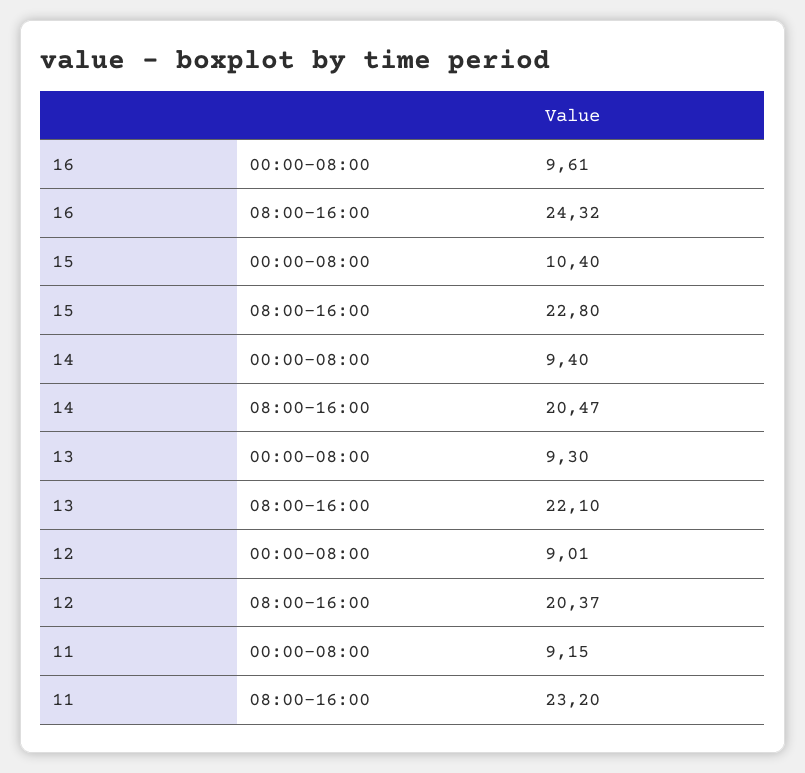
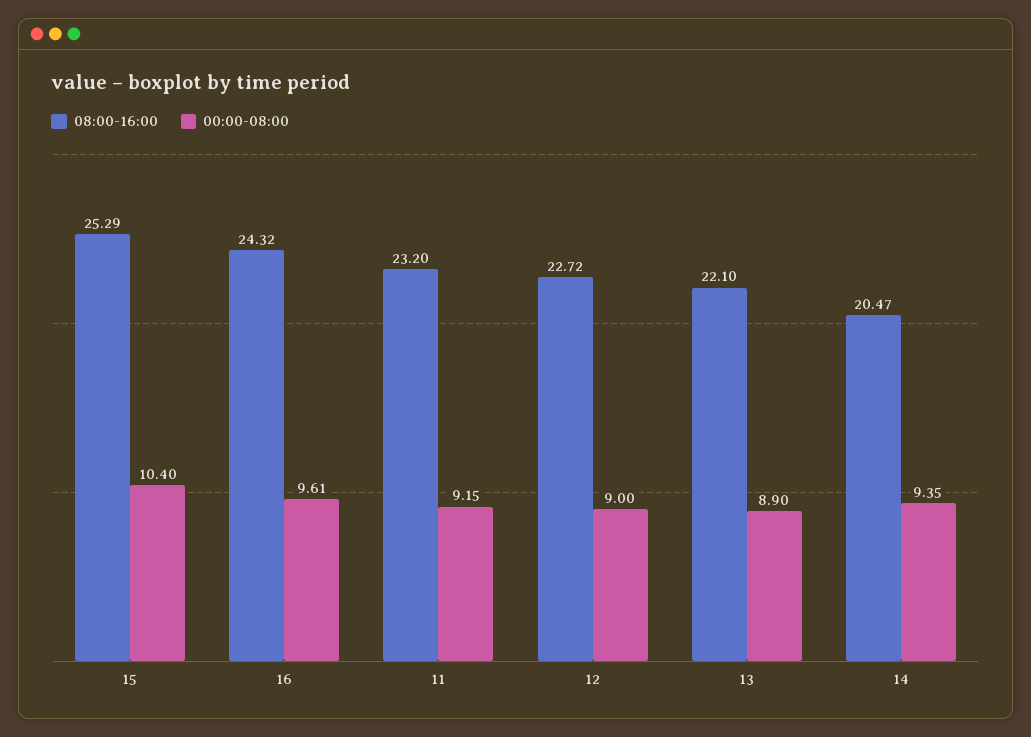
  {
    "00:00-08:00": {
      "16": 9.61,
      "15": 10.4,
-     "14": 9.4,
+     "14": 9.35,
-     "13": 9.3,
+     "13": 8.9,
-     "12": 9.01,
+     "12": 9,
      "11": 9.15
    },
    "08:00-16:00": {
      "16": 24.32,
-     "15": 22.8,
+     "15": 25.29,
      "14": 20.47,
      "13": 22.1,
-     "12": 20.37,
+     "12": 22.72,
      "11": 23.2
    }
  }

